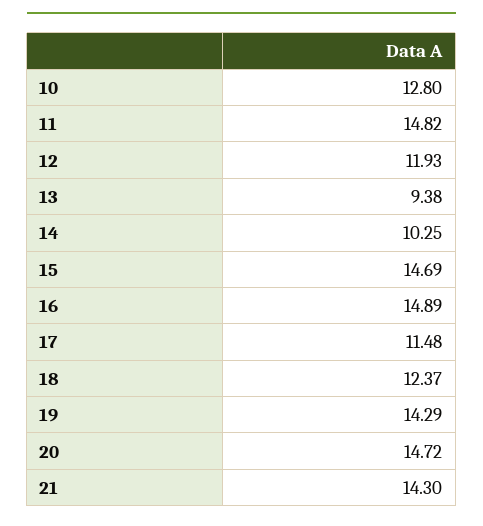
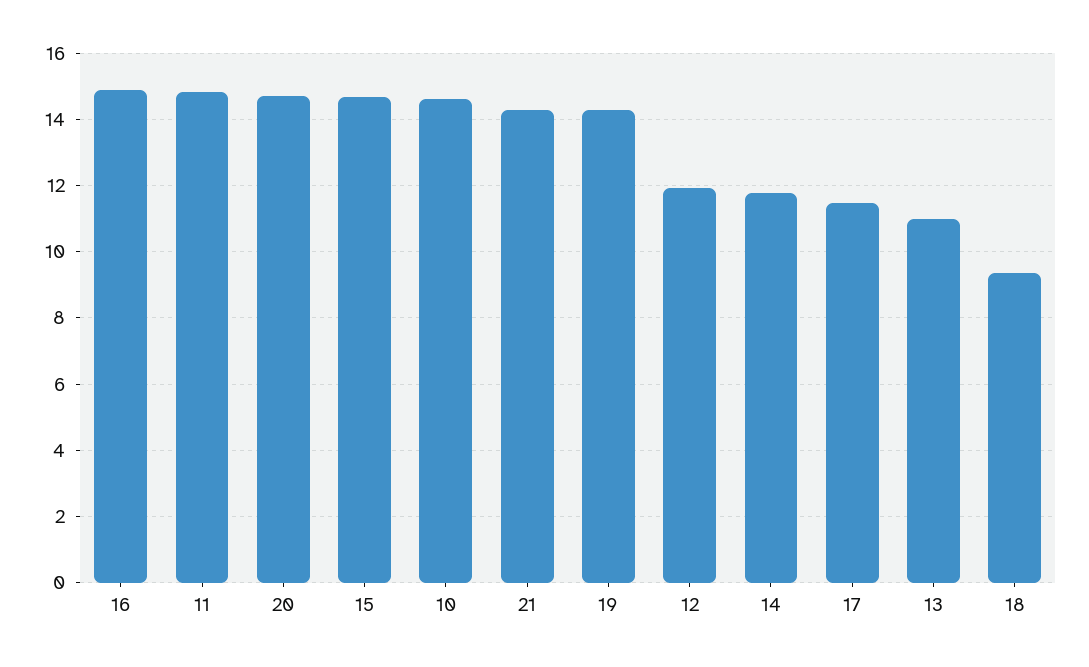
  {
-   "10": 12.8,
+   "10": 14.6,
    "11": 14.82,
    "12": 11.93,
-   "13": 9.38,
+   "13": 11,
-   "14": 10.25,
+   "14": 11.8,
    "15": 14.69,
    "16": 14.89,
    "17": 11.48,
-   "18": 12.37,
+   "18": 9.4,
    "19": 14.29,
    "20": 14.72,
    "21": 14.3
  }

